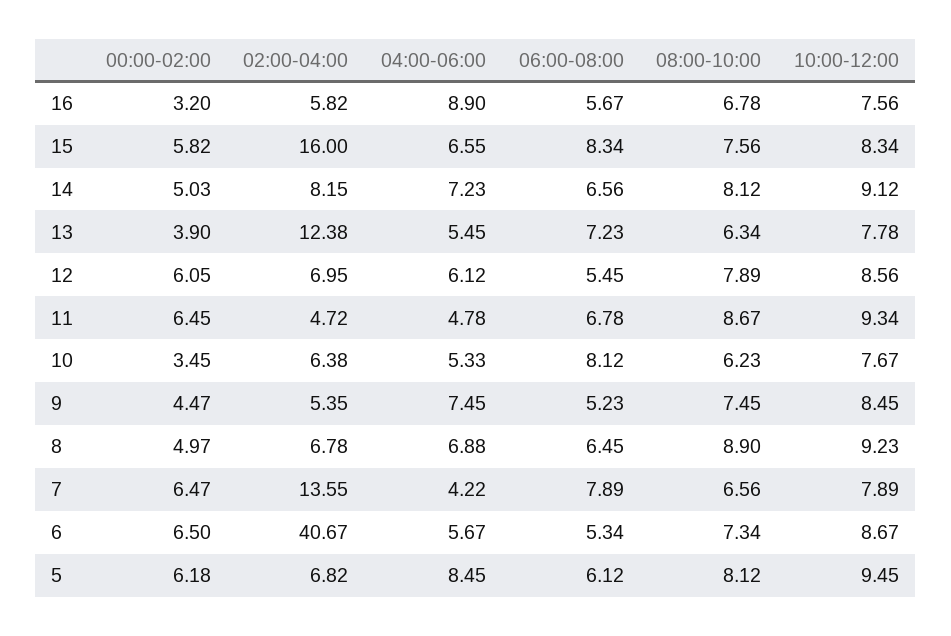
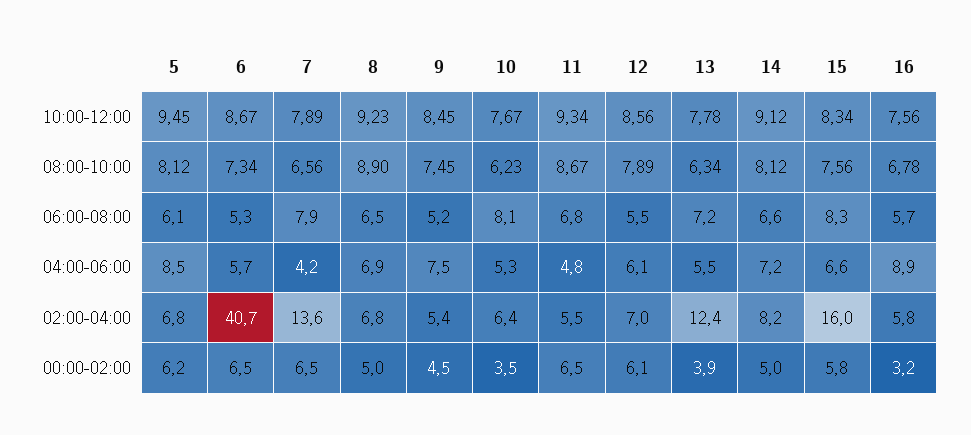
  {
    "00:00-02:00": {
      "16": 3.2,
      "15": 5.82,
      "14": 5.03,
      "13": 3.9,
      "12": 6.05,
      "11": 6.45,
      "10": 3.45,
      "9": 4.47,
      "8": 4.97,
      "7": 6.47,
      "6": 6.5,
      "5": 6.18
    },
    "02:00-04:00": {
      "16": 5.82,
      "15": 16,
      "14": 8.15,
      "13": 12.38,
      "12": 6.95,
-     "11": 4.72,
+     "11": 5.5,
      "10": 6.38,
      "9": 5.35,
      "8": 6.78,
      "7": 13.55,
      "6": 40.67,
      "5": 6.82
    },
    "04:00-06:00": {
      "16": 8.9,
      "15": 6.55,
      "14": 7.23,
      "13": 5.45,
      "12": 6.12,
      "11": 4.78,
      "10": 5.33,
      "9": 7.45,
      "8": 6.88,
      "7": 4.22,
      "6": 5.67,
      "5": 8.45
    },
    "06:00-08:00": {
      "16": 5.67,
      "15": 8.34,
      "14": 6.56,
      "13": 7.23,
      "12": 5.45,
      "11": 6.78,
      "10": 8.12,
      "9": 5.23,
      "8": 6.45,
      "7": 7.89,
      "6": 5.34,
      "5": 6.12
    },
    "08:00-10:00": {
      "16": 6.78,
      "15": 7.56,
      "14": 8.12,
      "13": 6.34,
      "12": 7.89,
      "11": 8.67,
      "10": 6.23,
      "9": 7.45,
      "8": 8.9,
      "7": 6.56,
      "6": 7.34,
      "5": 8.12
    },
    "10:00-12:00": {
      "16": 7.56,
      "15": 8.34,
      "14": 9.12,
      "13": 7.78,
      "12": 8.56,
      "11": 9.34,
      "10": 7.67,
      "9": 8.45,
      "8": 9.23,
      "7": 7.89,
      "6": 8.67,
      "5": 9.45
    }
  }

